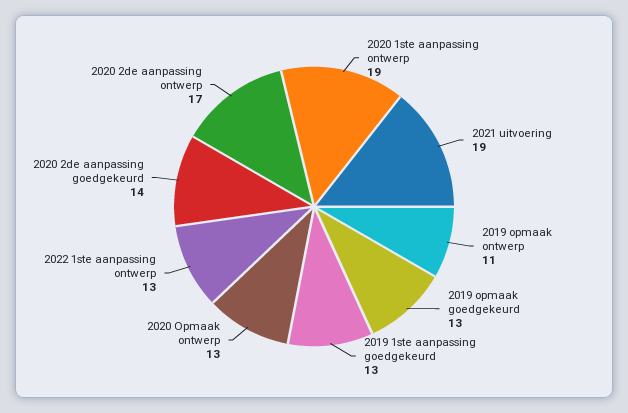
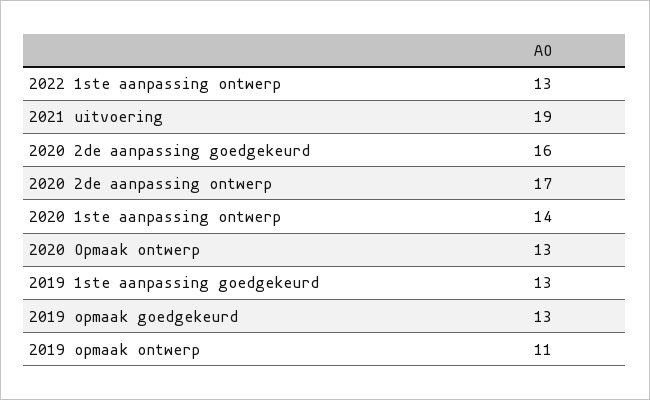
  {
-   "2020 1ste aanpassing ontwerp": 19,
+   "2020 1ste aanpassing ontwerp": 14,
    "2021 uitvoering": 19,
    "2019 opmaak ontwerp": 11,
    "2019 opmaak goedgekeurd": 13,
    "2019 1ste aanpassing goedgekeurd": 13,
    "2020 Opmaak ontwerp": 13,
    "2022 1ste aanpassing ontwerp": 13,
-   "2020 2de aanpassing goedgekeurd": 14,
+   "2020 2de aanpassing goedgekeurd": 16,
    "2020 2de aanpassing ontwerp": 17
  }

